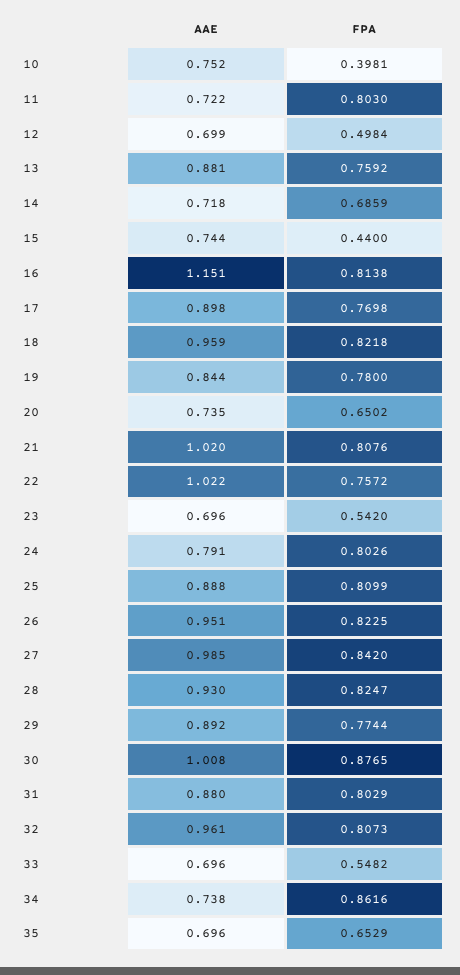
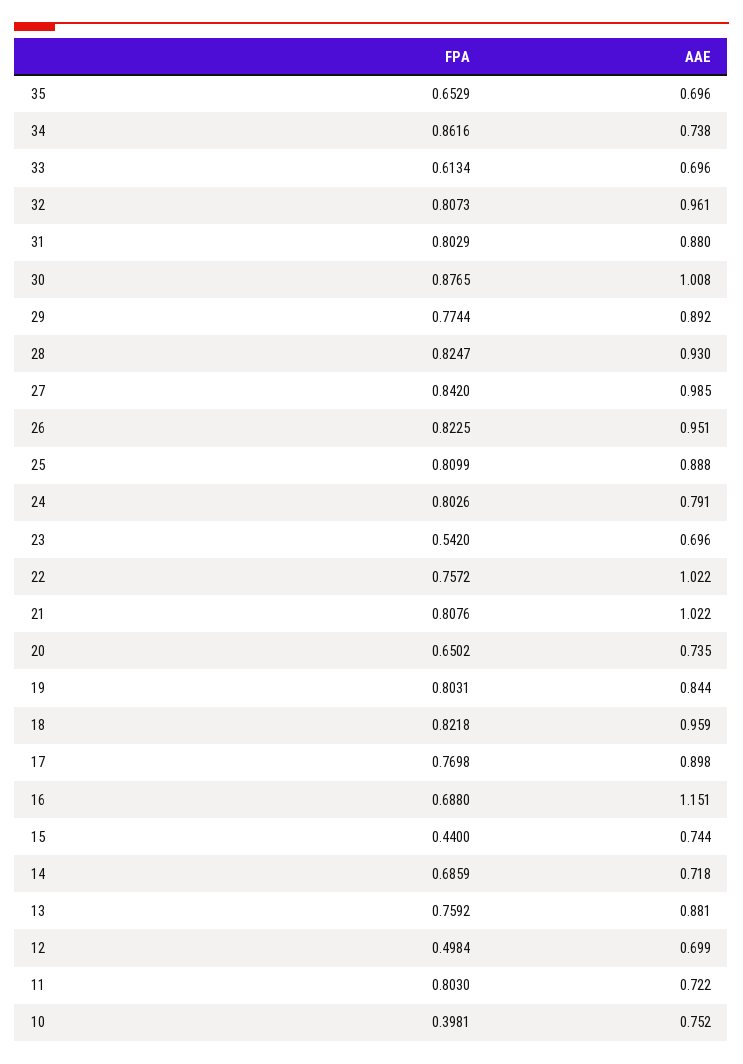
  {
    "AAE": {
      "10": 0.752,
      "11": 0.722,
      "12": 0.699,
      "13": 0.881,
      "14": 0.718,
      "15": 0.744,
      "16": 1.151,
      "17": 0.898,
      "18": 0.959,
      "19": 0.844,
      "20": 0.735,
-     "21": 1.02,
+     "21": 1.022,
      "22": 1.022,
      "23": 0.696,
      "24": 0.791,
      "25": 0.888,
      "26": 0.951,
      "27": 0.985,
      "28": 0.93,
      "29": 0.892,
      "30": 1.008,
      "31": 0.88,
      "32": 0.961,
      "33": 0.696,
      "34": 0.738,
      "35": 0.696
    },
    "FPA": {
      "10": 0.3981,
      "11": 0.803,
      "12": 0.4984,
      "13": 0.7592,
      "14": 0.6859,
      "15": 0.44,
-     "16": 0.8138,
+     "16": 0.688,
      "17": 0.7698,
      "18": 0.8218,
-     "19": 0.78,
+     "19": 0.8031,
      "20": 0.6502,
      "21": 0.8076,
      "22": 0.7572,
      "23": 0.542,
      "24": 0.8026,
      "25": 0.8099,
      "26": 0.8225,
      "27": 0.842,
      "28": 0.8247,
      "29": 0.7744,
      "30": 0.8765,
      "31": 0.8029,
      "32": 0.8073,
-     "33": 0.5482,
+     "33": 0.6134,
      "34": 0.8616,
      "35": 0.6529
    }
  }

